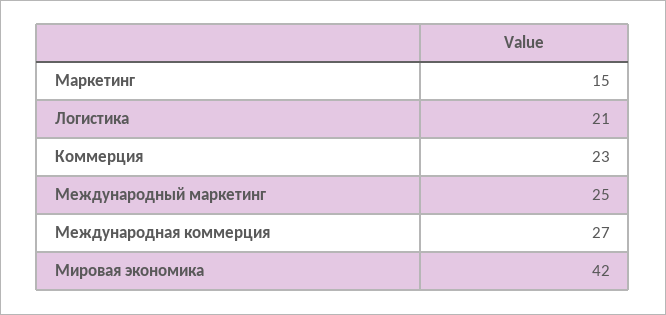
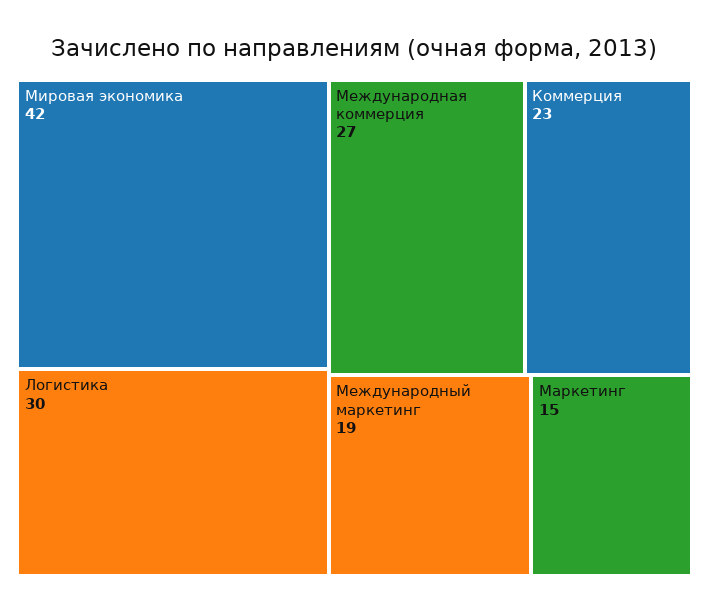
  {
    "Маркетинг": 15,
-   "Логистика": 21,
+   "Логистика": 30,
    "Коммерция": 23,
-   "Международный маркетинг": 25,
+   "Международный маркетинг": 19,
    "Международная коммерция": 27,
    "Мировая экономика": 42
  }

